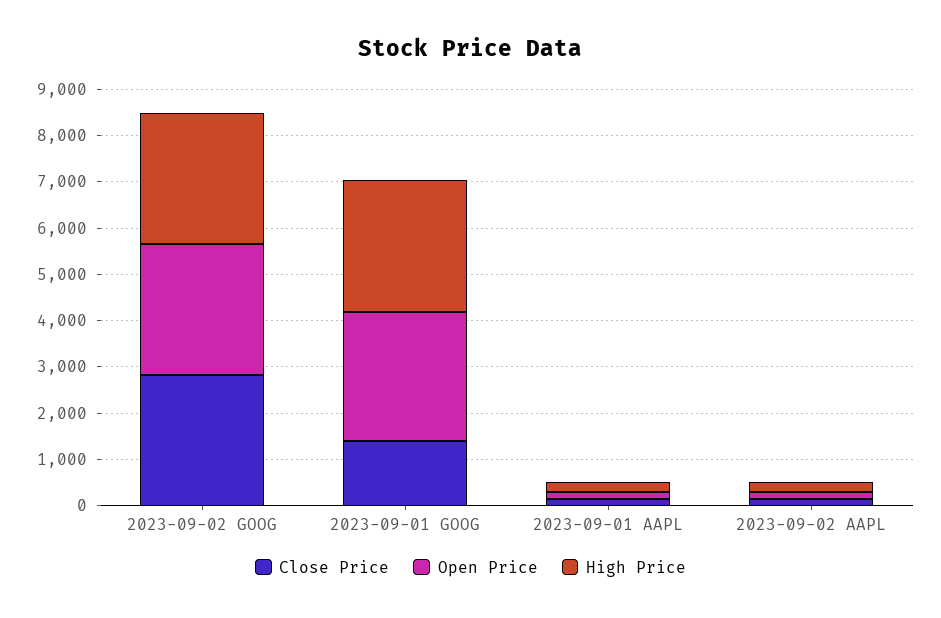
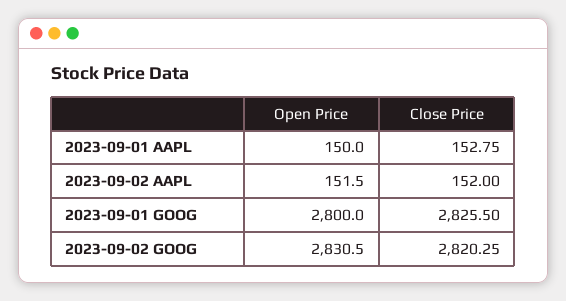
  {
    "Close Price": {
      "2023-09-02 GOOG": 2820.25,
-     "2023-09-01 GOOG": 1400,
+     "2023-09-01 GOOG": 2825.5,
      "2023-09-01 AAPL": 152.75,
      "2023-09-02 AAPL": 152
    },
    "Open Price": {
      "2023-09-02 GOOG": 2830.5,
      "2023-09-01 GOOG": 2800,
      "2023-09-01 AAPL": 150,
      "2023-09-02 AAPL": 151.5
-   },
+   }
-   "High Price": {
-     "2023-09-02 GOOG": 2800,
-     "2023-09-01 GOOG": 2800,
-     "2023-09-01 AAPL": 200,
-     "2023-09-02 AAPL": 200
-   }
  }

